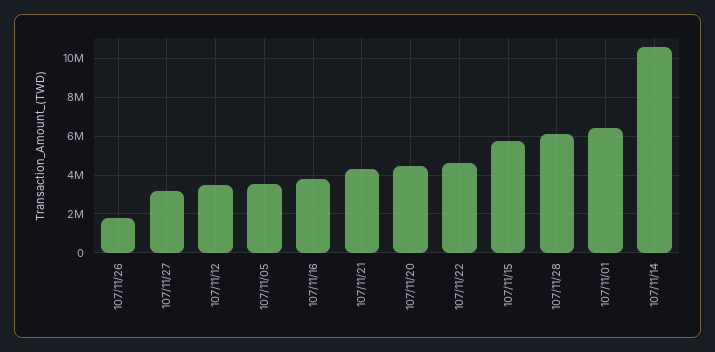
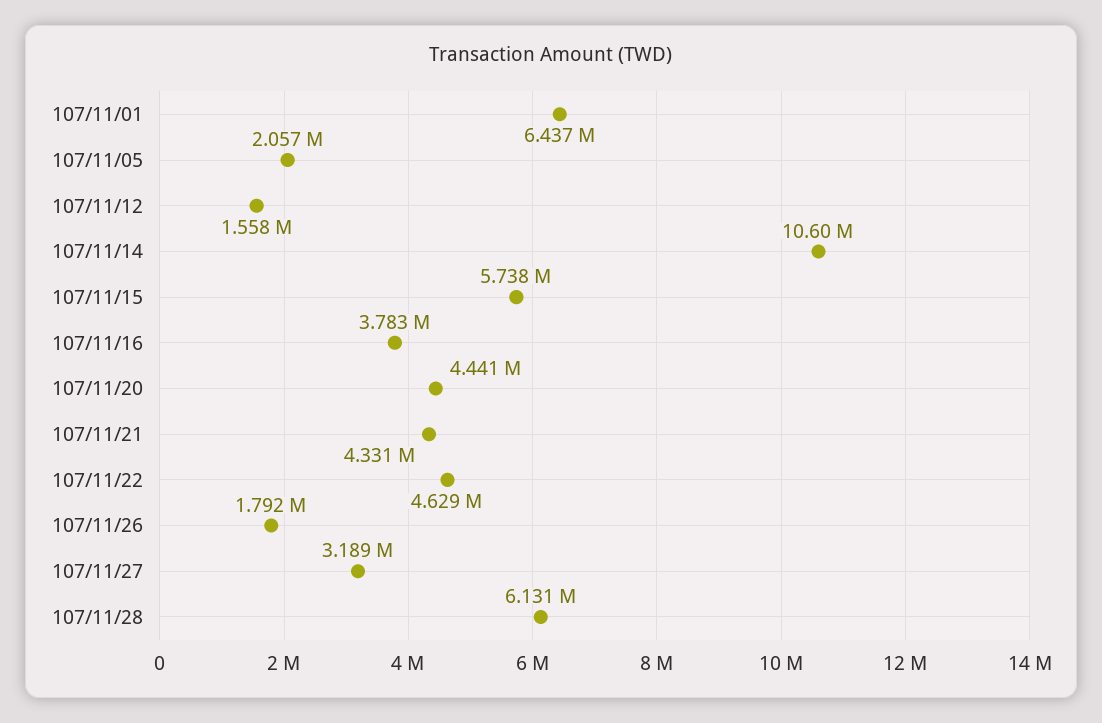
  {
    "107/11/26": 1792000,
    "107/11/27": 3189000,
-   "107/11/12": 3500000,
+   "107/11/12": 1558000,
-   "107/11/05": 3500000,
+   "107/11/05": 2057000,
    "107/11/16": 3783000,
    "107/11/21": 4331000,
    "107/11/20": 4441000,
    "107/11/22": 4629000,
    "107/11/15": 5738000,
    "107/11/28": 6131000,
    "107/11/01": 6437000,
    "107/11/14": 10600000
  }

